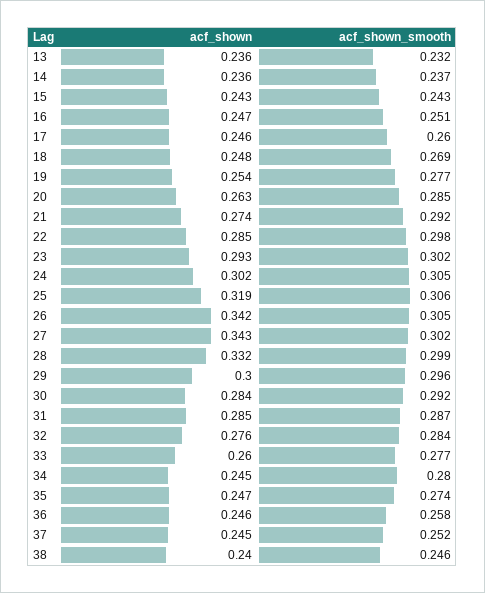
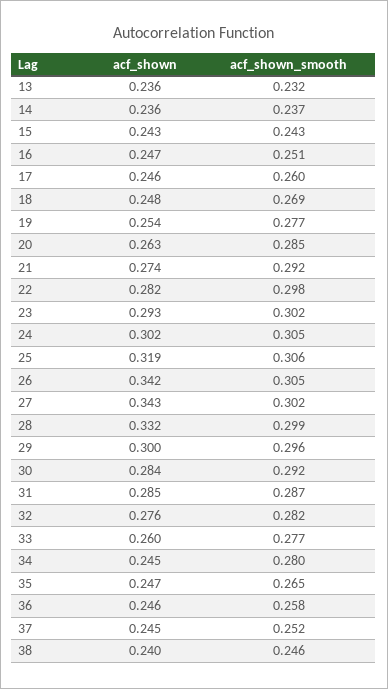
  {
    "acf_shown": {
      "13": 0.236,
      "14": 0.236,
      "15": 0.243,
      "16": 0.247,
      "17": 0.246,
      "18": 0.248,
      "19": 0.254,
      "20": 0.263,
      "21": 0.274,
-     "22": 0.285,
+     "22": 0.282,
      "23": 0.293,
      "24": 0.302,
      "25": 0.319,
      "26": 0.342,
      "27": 0.343,
      "28": 0.332,
      "29": 0.3,
      "30": 0.284,
      "31": 0.285,
      "32": 0.276,
      "33": 0.26,
      "34": 0.245,
      "35": 0.247,
      "36": 0.246,
      "37": 0.245,
      "38": 0.24
    },
    "acf_shown_smooth": {
      "13": 0.232,
      "14": 0.237,
      "15": 0.243,
      "16": 0.251,
      "17": 0.26,
      "18": 0.269,
      "19": 0.277,
      "20": 0.285,
      "21": 0.292,
      "22": 0.298,
      "23": 0.302,
      "24": 0.305,
      "25": 0.306,
      "26": 0.305,
      "27": 0.302,
      "28": 0.299,
      "29": 0.296,
      "30": 0.292,
      "31": 0.287,
-     "32": 0.284,
+     "32": 0.282,
      "33": 0.277,
      "34": 0.28,
-     "35": 0.274,
+     "35": 0.265,
      "36": 0.258,
      "37": 0.252,
      "38": 0.246
    }
  }

